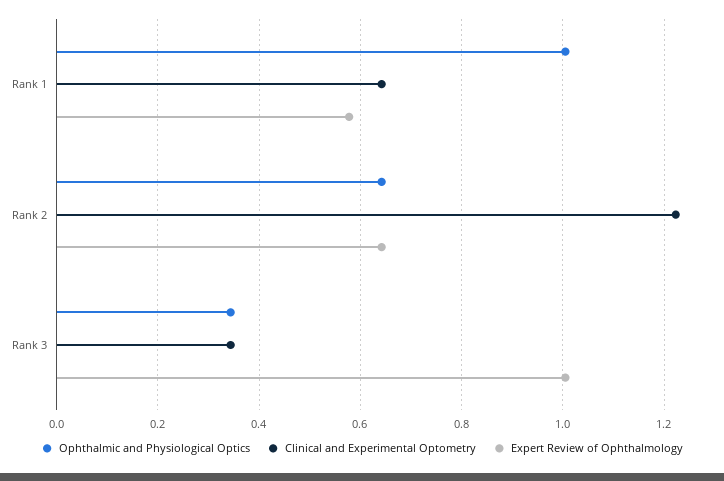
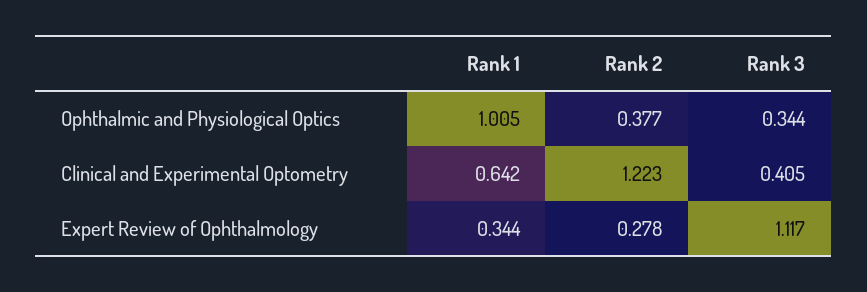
  {
    "Ophthalmic and Physiological Optics": {
      "Rank 1": 1.005,
-     "Rank 2": 0.64,
+     "Rank 2": 0.377,
      "Rank 3": 0.344
    },
    "Clinical and Experimental Optometry": {
      "Rank 1": 0.642,
      "Rank 2": 1.223,
-     "Rank 3": 0.34
+     "Rank 3": 0.405
    },
    "Expert Review of Ophthalmology": {
-     "Rank 1": 0.58,
+     "Rank 1": 0.344,
-     "Rank 2": 0.64,
+     "Rank 2": 0.278,
-     "Rank 3": 1
+     "Rank 3": 1.117
    }
  }

